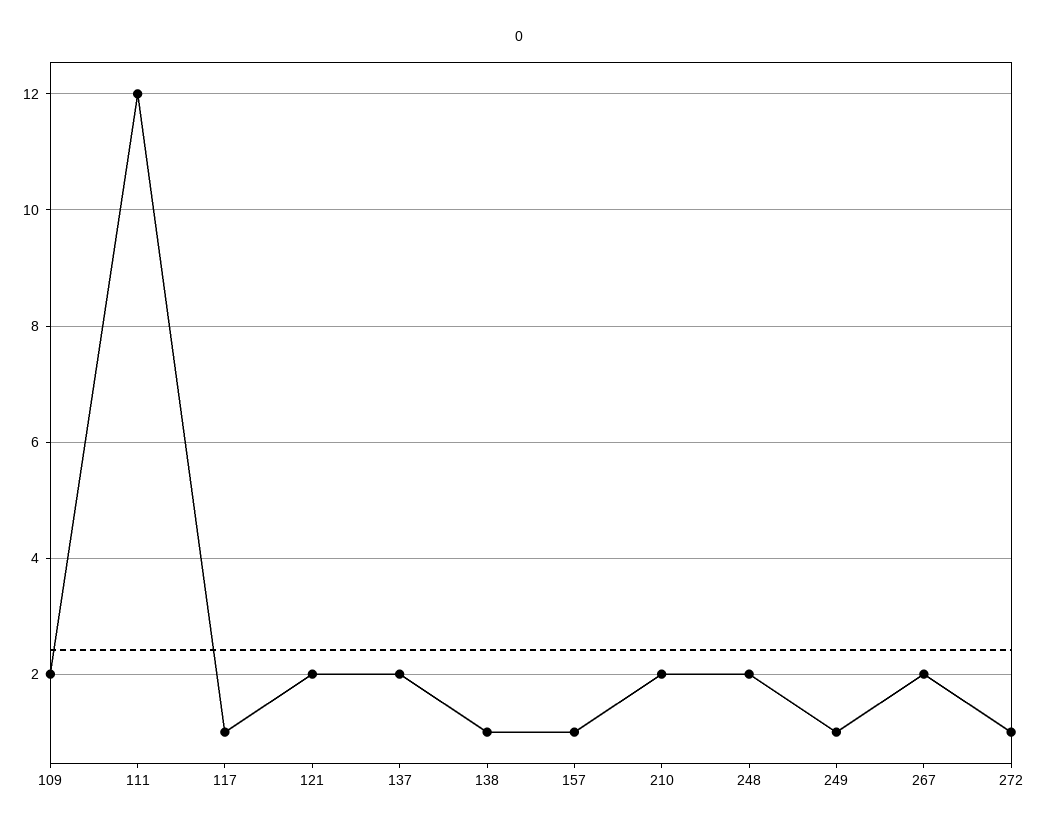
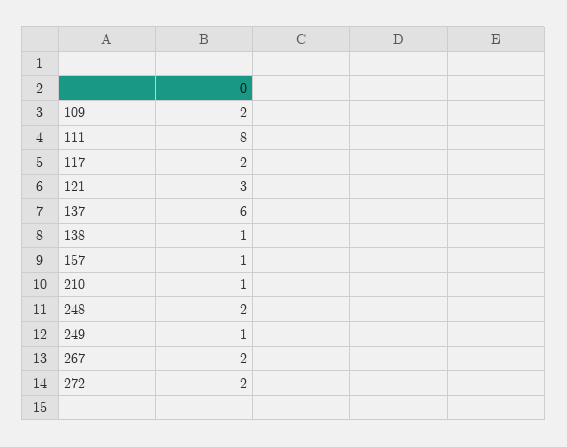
  {
    "109": 2,
-   "111": 12,
+   "111": 8,
-   "117": 1,
+   "117": 2,
-   "121": 2,
+   "121": 3,
-   "137": 2,
+   "137": 6,
    "138": 1,
    "157": 1,
-   "210": 2,
+   "210": 1,
    "248": 2,
    "249": 1,
    "267": 2,
-   "272": 1
+   "272": 2
  }

